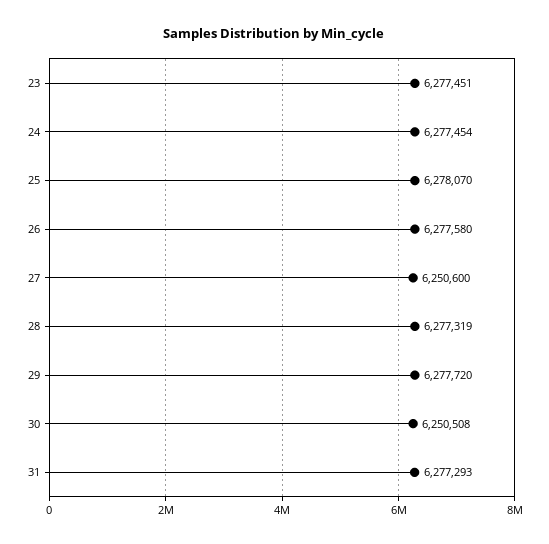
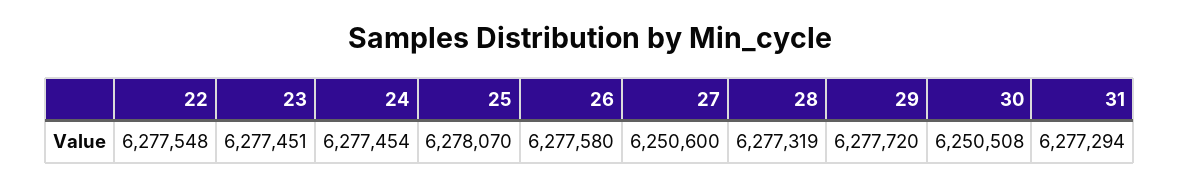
  {
    "23": 6277451,
    "24": 6277454,
    "25": 6278070,
    "26": 6277580,
    "27": 6250600,
    "28": 6277319,
    "29": 6277720,
    "30": 6250508,
-   "31": 6277293
+   "31": 6277294,
+   "22": 6277548
  }

